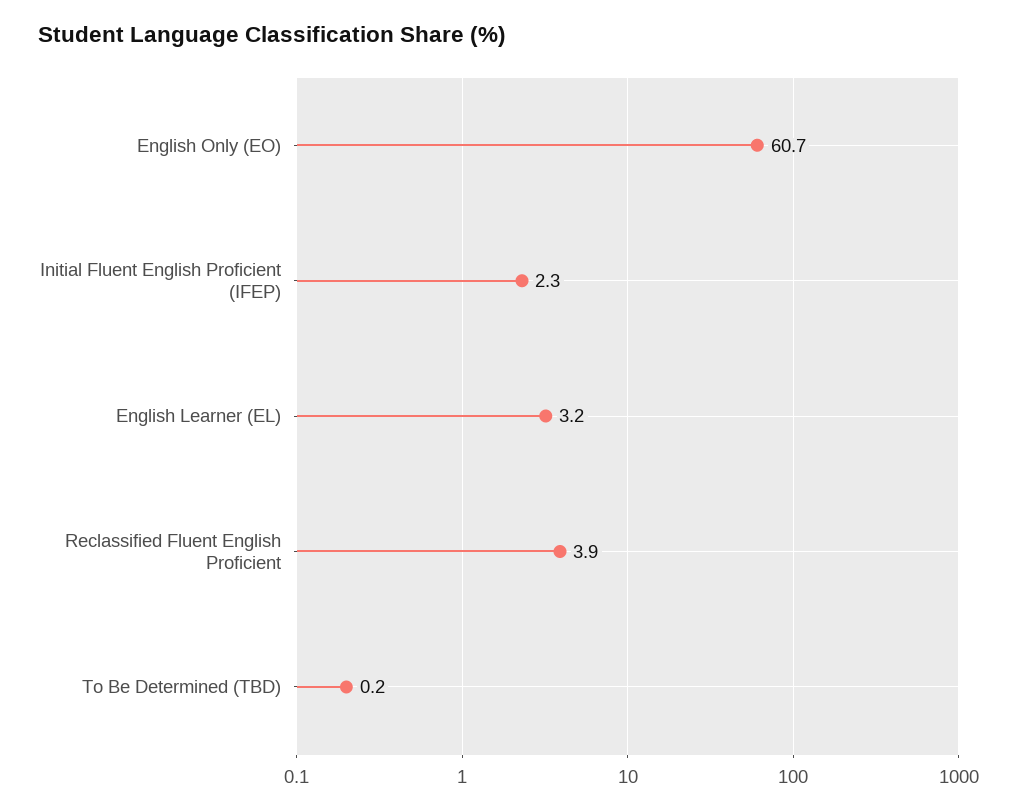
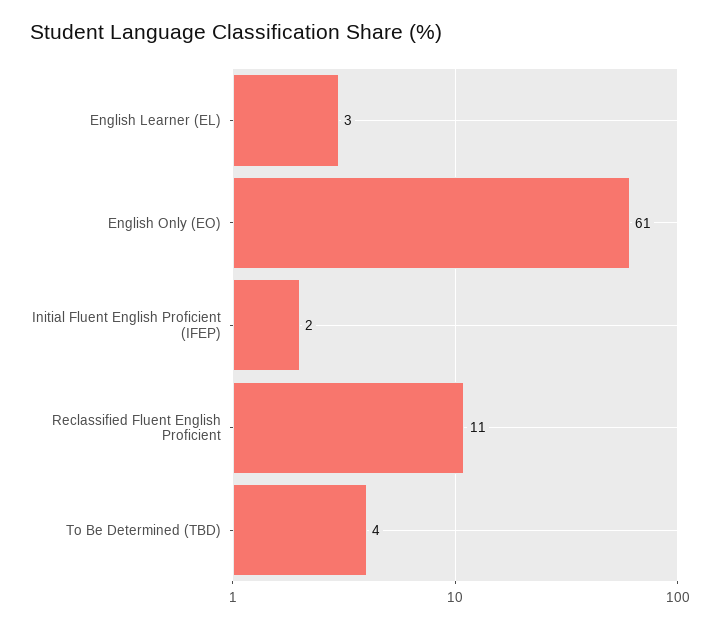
  {
    "English Only (EO)": 60.7,
    "Initial Fluent English Proficient (IFEP)": 2.3,
    "English Learner (EL)": 3.2,
-   "Reclassified Fluent English Proficient": 3.9,
+   "Reclassified Fluent English Proficient": 11,
-   "To Be Determined (TBD)": 0.2
+   "To Be Determined (TBD)": 4
  }

